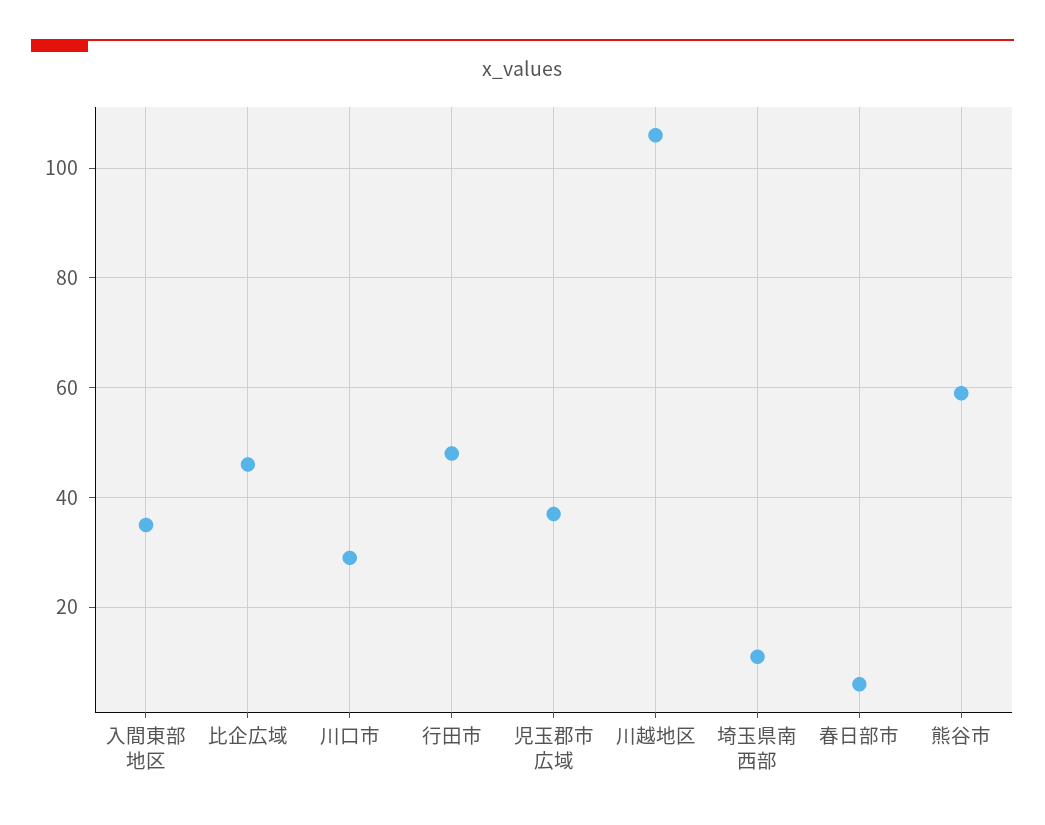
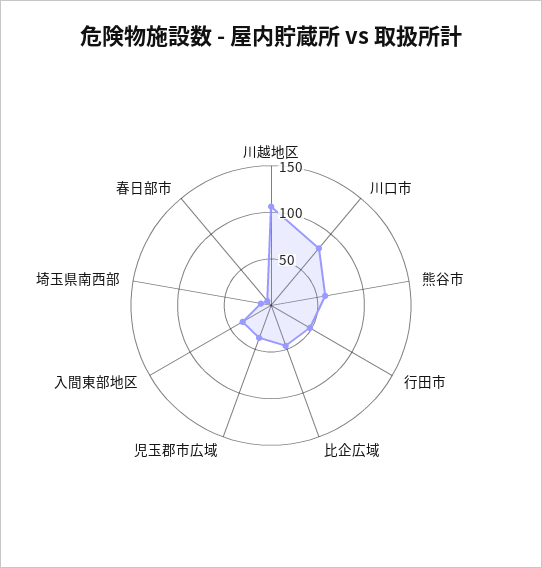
  {
    "入間東部地区": 35,
    "比企広域": 45,
-   "川口市": 30,
+   "川口市": 80,
    "行田市": 50,
    "児玉郡市広域": 35,
    "川越地区": 105,
    "埼玉県南西部": 10,
    "春日部市": 5,
    "熊谷市": 60
  }

